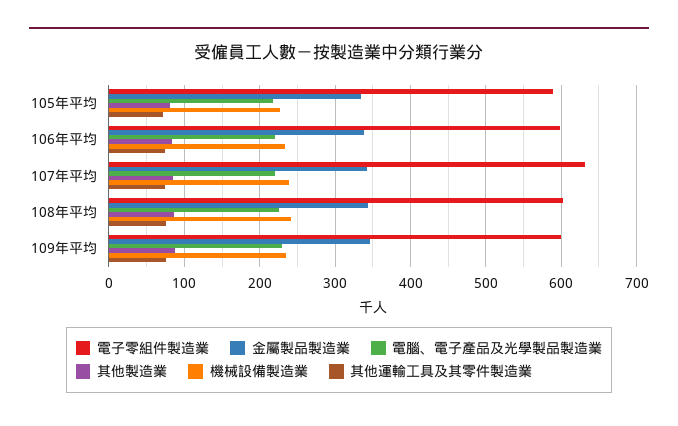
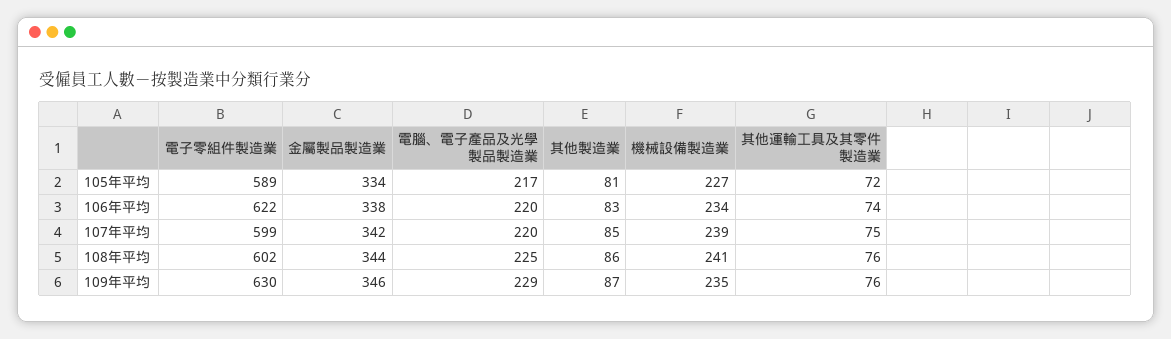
  {
    "電子零組件製造業": {
      "105年平均": 589,
-     "106年平均": 600,
+     "106年平均": 622,
-     "107年平均": 630,
+     "107年平均": 599,
      "108年平均": 602,
-     "109年平均": 600
+     "109年平均": 630
    },
    "金屬製品製造業": {
      "105年平均": 334,
      "106年平均": 338,
      "107年平均": 342,
      "108年平均": 344,
      "109年平均": 346
    },
    "電腦、電子產品及光學製品製造業": {
      "105年平均": 217,
      "106年平均": 220,
      "107年平均": 220,
      "108年平均": 225,
      "109年平均": 229
    },
    "其他製造業": {
      "105年平均": 81,
      "106年平均": 83,
      "107年平均": 85,
      "108年平均": 86,
      "109年平均": 87
    },
    "機械設備製造業": {
      "105年平均": 227,
      "106年平均": 234,
      "107年平均": 239,
      "108年平均": 241,
      "109年平均": 235
    },
    "其他運輸工具及其零件製造業": {
      "105年平均": 72,
      "106年平均": 74,
      "107年平均": 75,
      "108年平均": 76,
      "109年平均": 76
    }
  }

